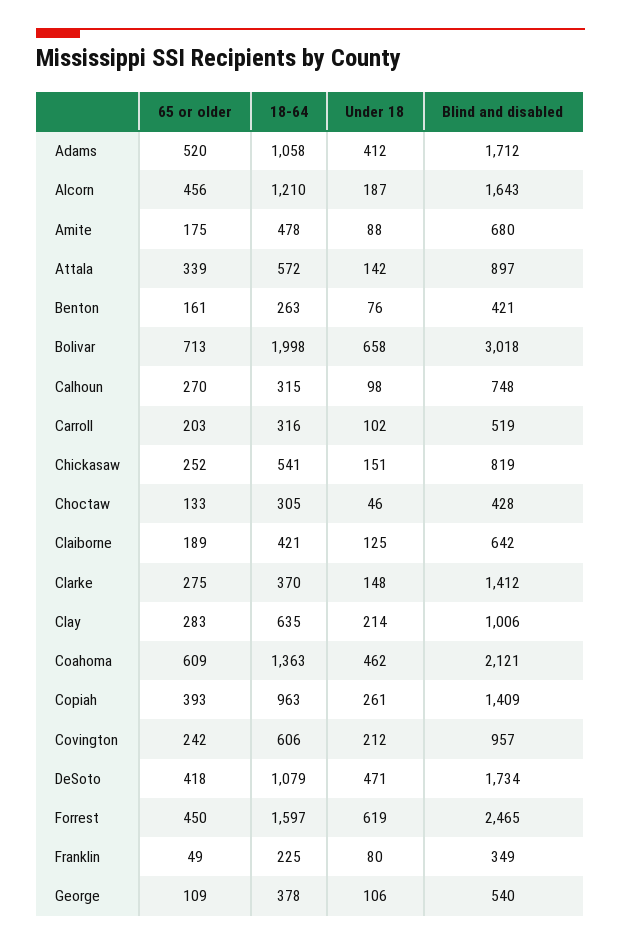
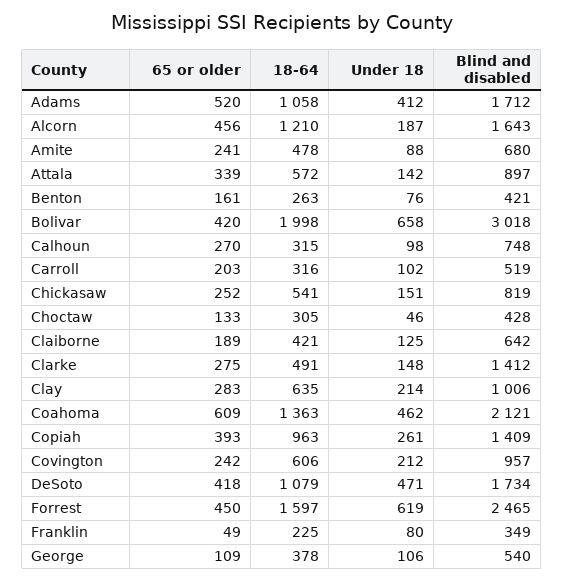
  {
    "65 or older": {
      "Adams": 520,
      "Alcorn": 456,
-     "Amite": 175,
+     "Amite": 241,
      "Attala": 339,
      "Benton": 161,
-     "Bolivar": 713,
+     "Bolivar": 420,
      "Calhoun": 270,
      "Carroll": 203,
      "Chickasaw": 252,
      "Choctaw": 133,
      "Claiborne": 189,
      "Clarke": 275,
      "Clay": 283,
      "Coahoma": 609,
      "Copiah": 393,
      "Covington": 242,
      "DeSoto": 418,
      "Forrest": 450,
      "Franklin": 49,
      "George": 109
    },
    "18-64": {
      "Adams": 1058,
      "Alcorn": 1210,
      "Amite": 478,
      "Attala": 572,
      "Benton": 263,
      "Bolivar": 1998,
      "Calhoun": 315,
      "Carroll": 316,
      "Chickasaw": 541,
      "Choctaw": 305,
      "Claiborne": 421,
-     "Clarke": 370,
+     "Clarke": 491,
      "Clay": 635,
      "Coahoma": 1363,
      "Copiah": 963,
      "Covington": 606,
      "DeSoto": 1079,
      "Forrest": 1597,
      "Franklin": 225,
      "George": 378
    },
    "Under 18": {
      "Adams": 412,
      "Alcorn": 187,
      "Amite": 88,
      "Attala": 142,
      "Benton": 76,
      "Bolivar": 658,
      "Calhoun": 98,
      "Carroll": 102,
      "Chickasaw": 151,
      "Choctaw": 46,
      "Claiborne": 125,
      "Clarke": 148,
      "Clay": 214,
      "Coahoma": 462,
      "Copiah": 261,
      "Covington": 212,
      "DeSoto": 471,
      "Forrest": 619,
      "Franklin": 80,
      "George": 106
    },
    "Blind and disabled": {
      "Adams": 1712,
      "Alcorn": 1643,
      "Amite": 680,
      "Attala": 897,
      "Benton": 421,
      "Bolivar": 3018,
      "Calhoun": 748,
      "Carroll": 519,
      "Chickasaw": 819,
      "Choctaw": 428,
      "Claiborne": 642,
      "Clarke": 1412,
      "Clay": 1006,
      "Coahoma": 2121,
      "Copiah": 1409,
      "Covington": 957,
      "DeSoto": 1734,
      "Forrest": 2465,
      "Franklin": 349,
      "George": 540
    }
  }

